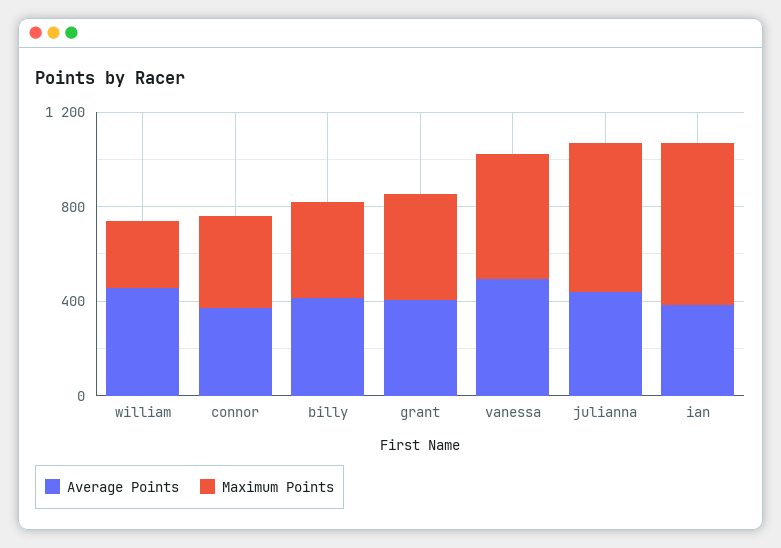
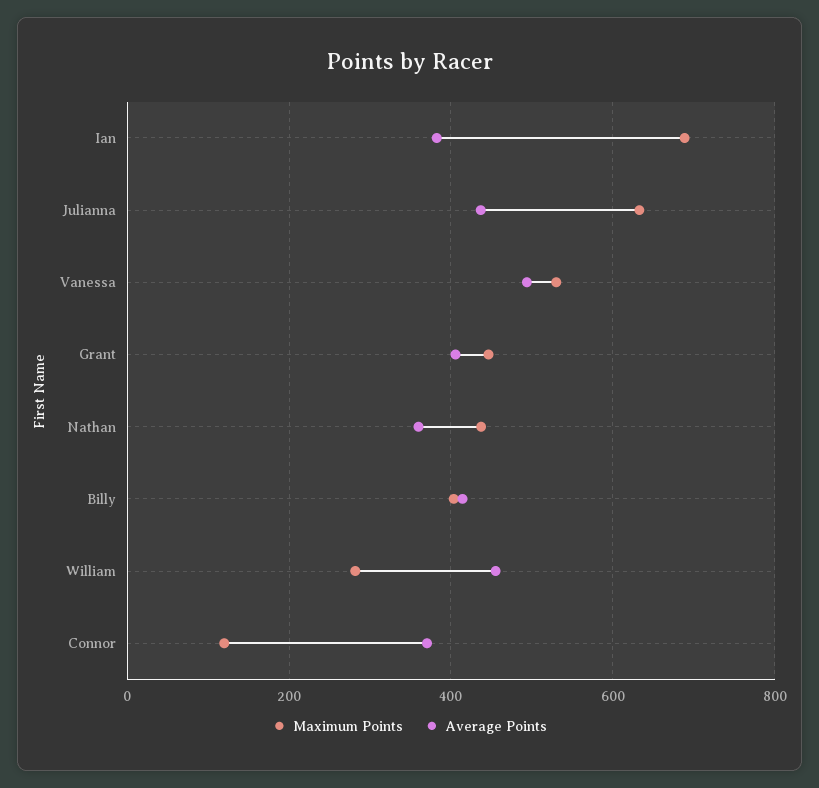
  {
    "Average Points": {
      "william": 460,
      "connor": 380,
      "billy": 420,
      "grant": 400,
      "vanessa": 500,
      "julianna": 440,
-     "ian": 380
+     "ian": 380,
+     "Nathan": 360
    },
    "Maximum Points": {
      "william": 280,
-     "connor": 400,
+     "connor": 120,
      "billy": 400,
      "grant": 440,
      "vanessa": 540,
      "julianna": 640,
-     "ian": 680
+     "ian": 680,
+     "Nathan": 440
    }
  }

